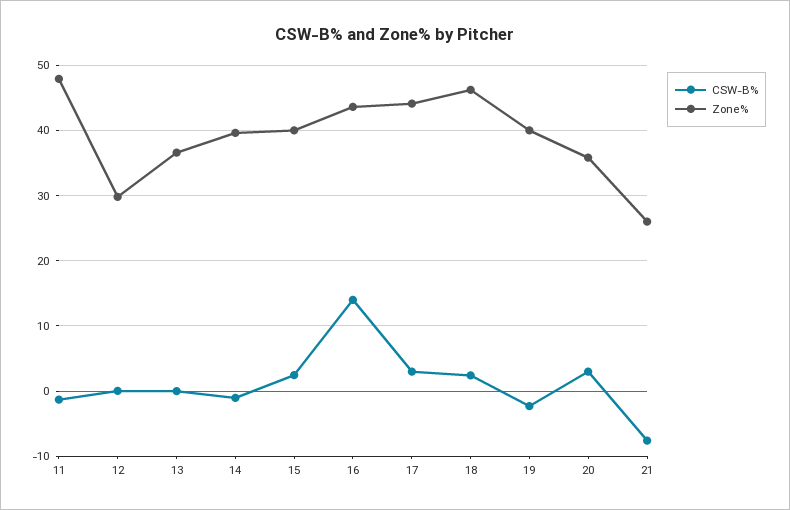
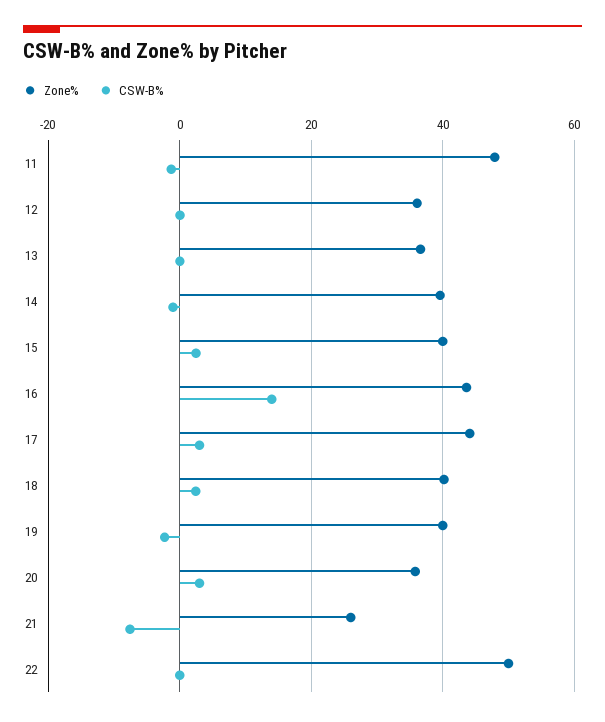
  {
    "CSW-B%": {
      "11": -1,
      "12": 0,
      "13": 0,
      "14": -1,
      "15": 2,
      "16": 14,
      "17": 3,
      "18": 2,
      "19": -2,
      "20": 3,
-     "21": -8
+     "21": -8,
+     "22": 0
    },
    "Zone%": {
      "11": 48,
-     "12": 30,
+     "12": 36,
      "13": 37,
      "14": 40,
      "15": 40,
      "16": 44,
      "17": 44,
-     "18": 46,
+     "18": 40,
      "19": 40,
      "20": 36,
-     "21": 26
+     "21": 26,
+     "22": 50
    }
  }

